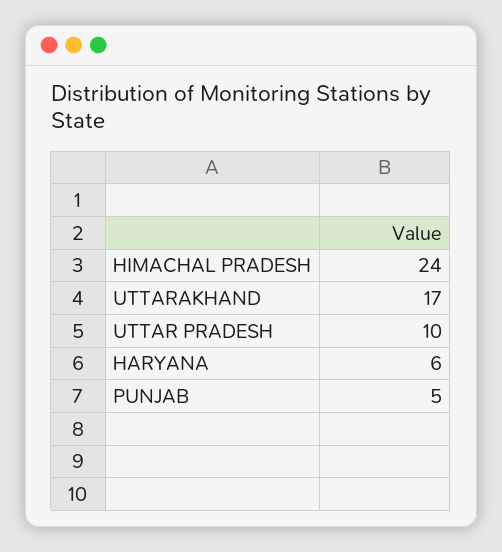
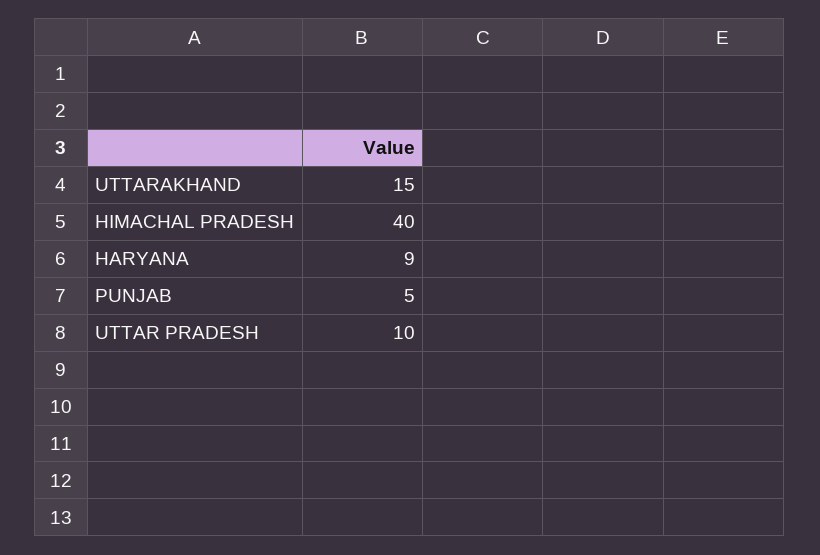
  {
-   "HIMACHAL PRADESH": 24,
+   "HIMACHAL PRADESH": 40,
-   "UTTARAKHAND": 17,
+   "UTTARAKHAND": 15,
    "UTTAR PRADESH": 10,
-   "HARYANA": 6,
+   "HARYANA": 9,
    "PUNJAB": 5
  }

